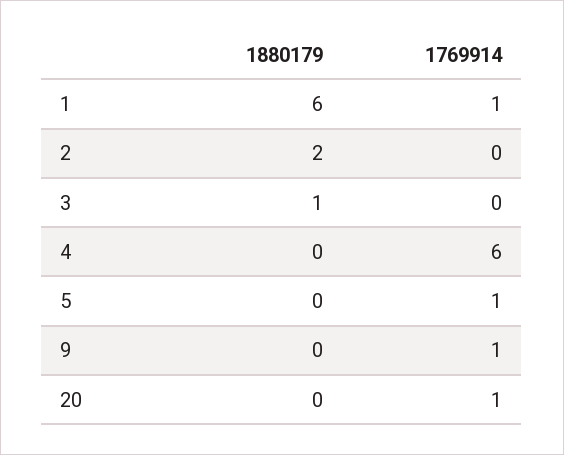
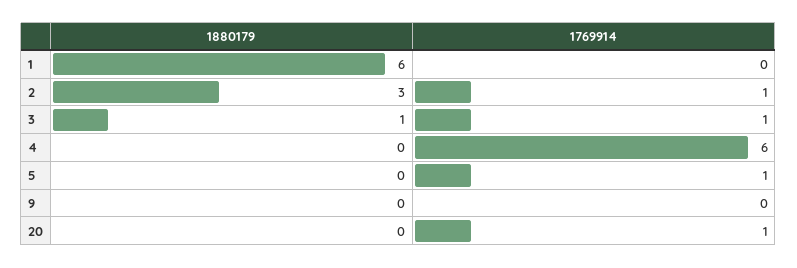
  {
    "1880179": {
      "1": 6,
-     "2": 2,
+     "2": 3,
      "3": 1,
      "4": 0,
      "5": 0,
      "9": 0,
      "20": 0
    },
    "1769914": {
-     "1": 1,
+     "1": 0,
-     "2": 0,
+     "2": 1,
-     "3": 0,
+     "3": 1,
      "4": 6,
      "5": 1,
-     "9": 1,
+     "9": 0,
      "20": 1
    }
  }

